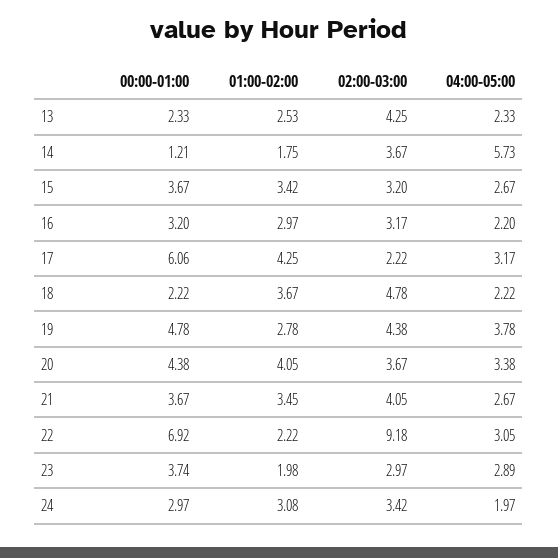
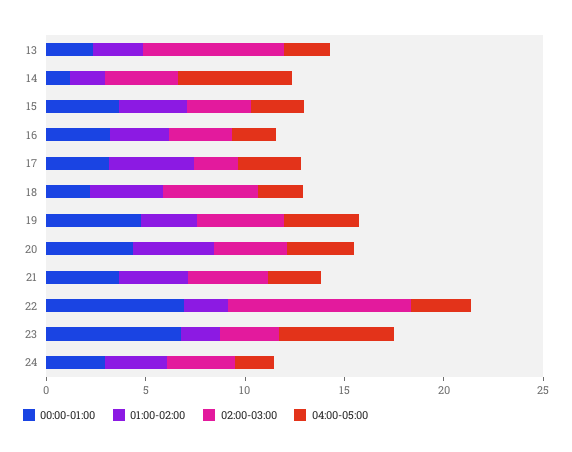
  {
    "00:00-01:00": {
      "13": 2.33,
      "14": 1.21,
      "15": 3.67,
      "16": 3.2,
-     "17": 6.06,
+     "17": 3,
      "18": 2.22,
      "19": 4.78,
      "20": 4.38,
      "21": 3.67,
      "22": 6.92,
-     "23": 3.74,
+     "23": 7,
      "24": 2.97
    },
    "01:00-02:00": {
      "13": 2.53,
      "14": 1.75,
      "15": 3.42,
      "16": 2.97,
      "17": 4.25,
      "18": 3.67,
      "19": 2.78,
      "20": 4.05,
      "21": 3.45,
      "22": 2.22,
      "23": 1.98,
      "24": 3.08
    },
    "02:00-03:00": {
-     "13": 4.25,
+     "13": 7,
      "14": 3.67,
      "15": 3.2,
      "16": 3.17,
      "17": 2.22,
      "18": 4.78,
      "19": 4.38,
      "20": 3.67,
      "21": 4.05,
      "22": 9.18,
      "23": 2.97,
      "24": 3.42
    },
    "04:00-05:00": {
      "13": 2.33,
      "14": 5.73,
      "15": 2.67,
      "16": 2.2,
      "17": 3.17,
      "18": 2.22,
      "19": 3.78,
      "20": 3.38,
      "21": 2.67,
      "22": 3.05,
-     "23": 2.89,
+     "23": 6,
      "24": 1.97
    }
  }

